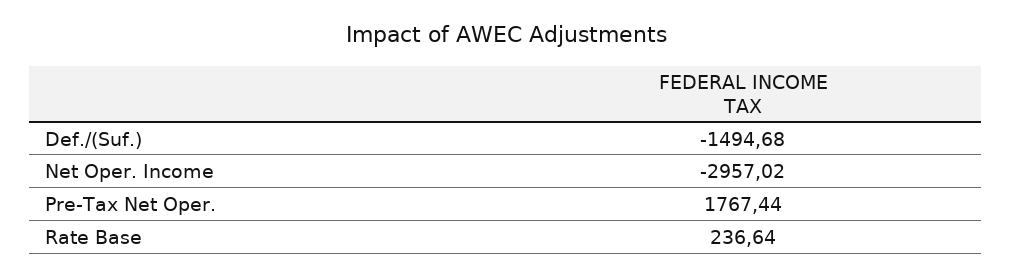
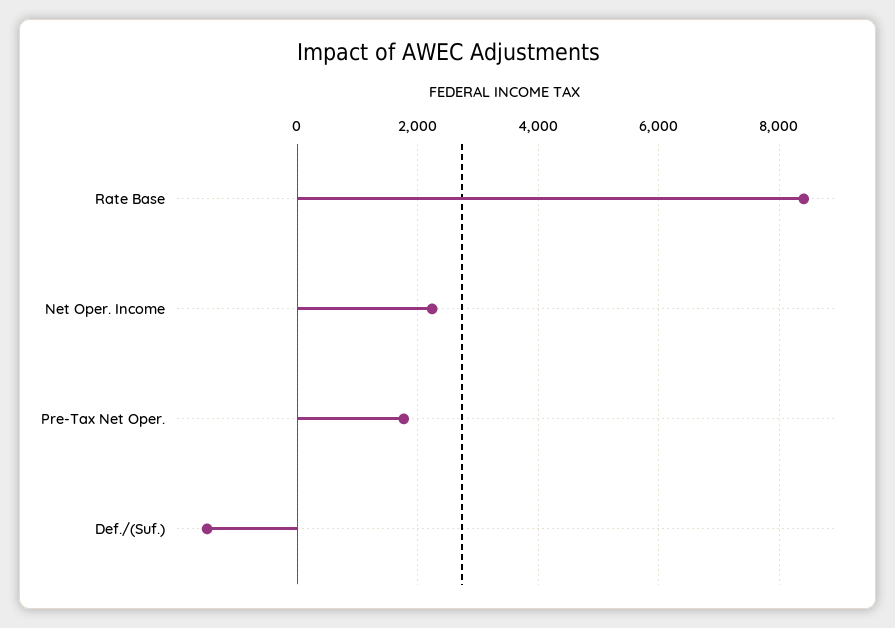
  {
    "Def./(Suf.)": -1494.68,
-   "Net Oper. Income": -2957.02,
+   "Net Oper. Income": 2200,
    "Pre-Tax Net Oper.": 1767.44,
-   "Rate Base": 236.64
+   "Rate Base": 8400
  }

